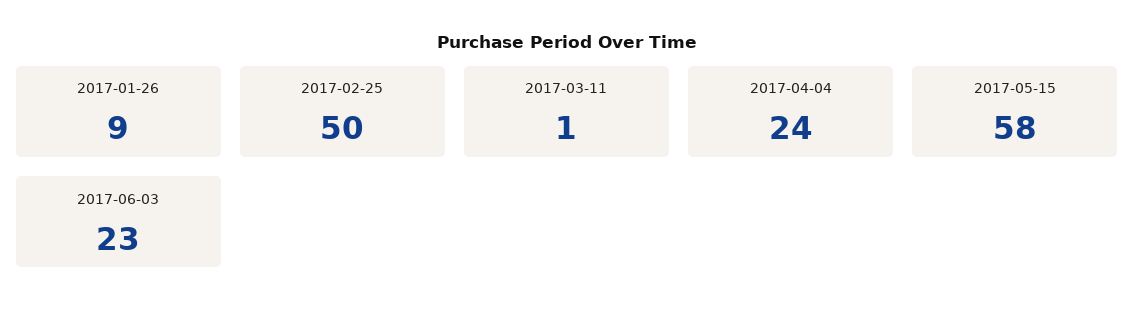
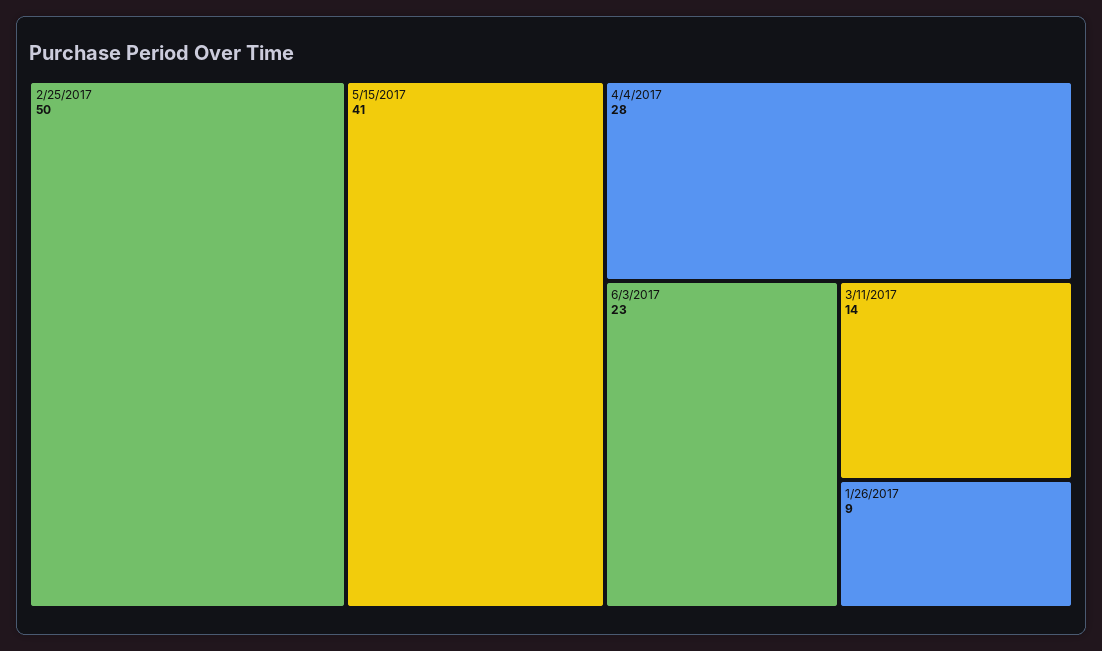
  {
    "2017-01-26": 9,
    "2017-02-25": 50,
-   "2017-03-11": 1,
+   "2017-03-11": 14,
-   "2017-04-04": 24,
+   "2017-04-04": 28,
-   "2017-05-15": 58,
+   "2017-05-15": 41,
    "2017-06-03": 23
  }

